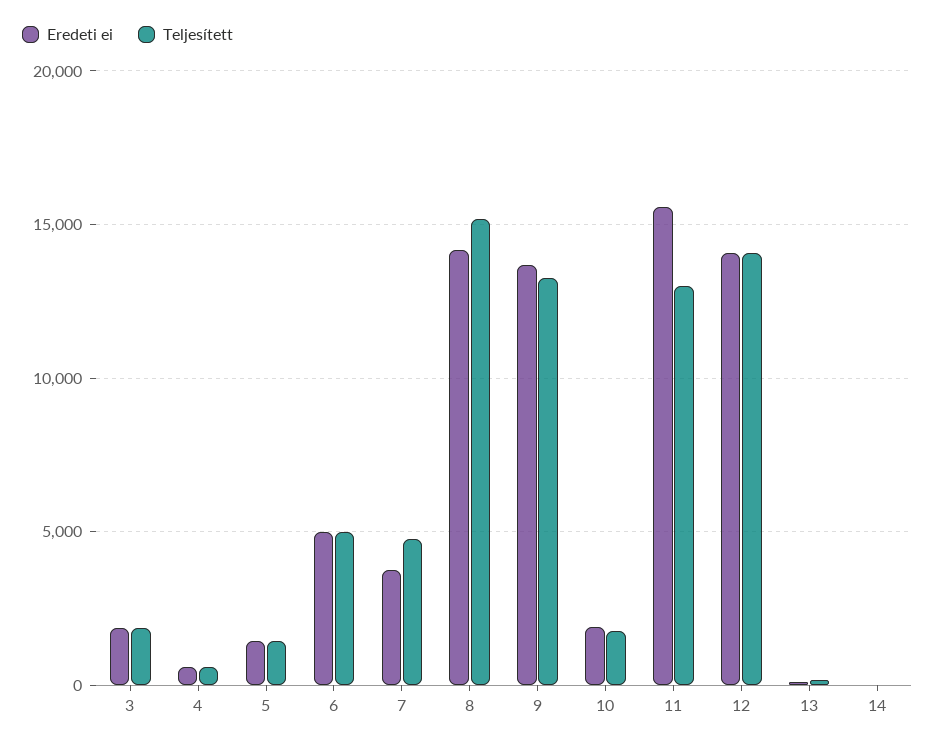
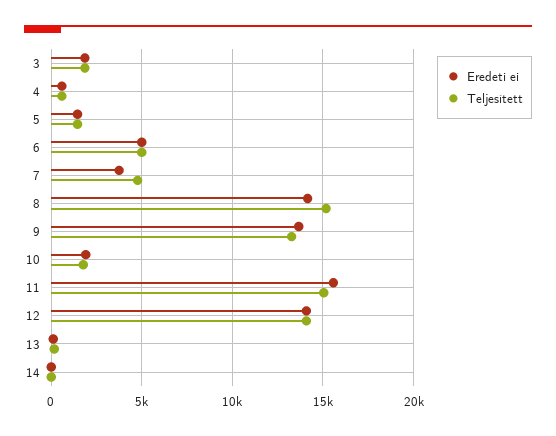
  {
    "Eredeti ei": {
      "3": 2000,
      "4": 500,
      "5": 1500,
      "6": 5000,
      "7": 3500,
      "8": 14000,
      "9": 13500,
      "10": 2000,
      "11": 15500,
      "12": 14000,
      "13": 0,
      "14": 0
    },
    "Teljesített": {
      "3": 2000,
      "4": 500,
      "5": 1500,
      "6": 5000,
      "7": 5000,
      "8": 15000,
      "9": 13500,
      "10": 2000,
-     "11": 13000,
+     "11": 15000,
      "12": 14000,
      "13": 0,
      "14": 0
    }
  }

